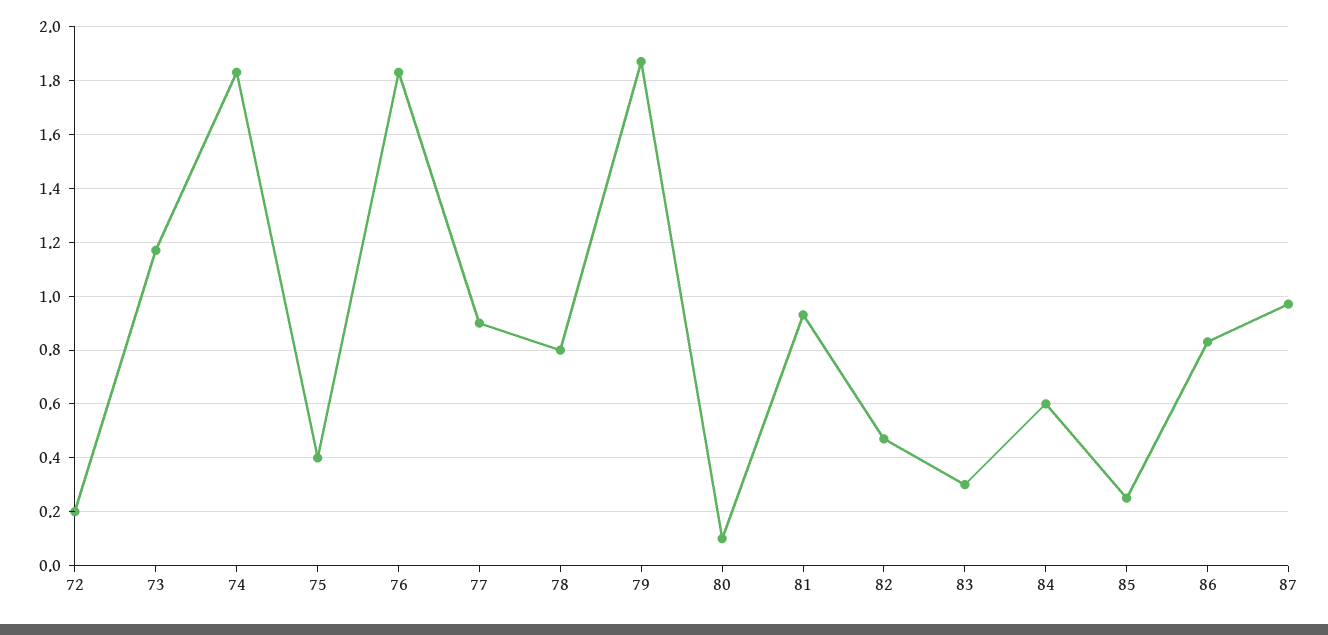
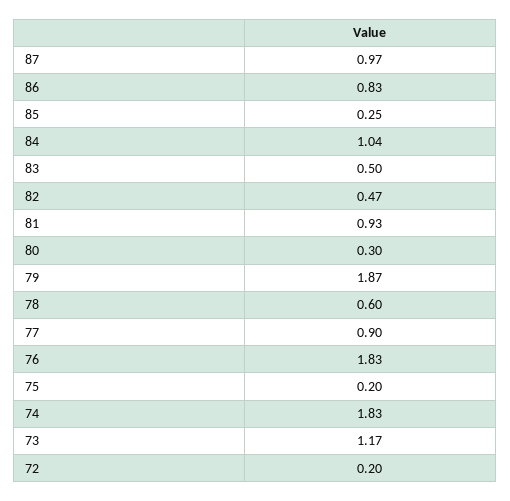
  {
    "72": 0.2,
    "73": 1.17,
    "74": 1.83,
-   "75": 0.4,
+   "75": 0.2,
    "76": 1.83,
    "77": 0.9,
-   "78": 0.8,
+   "78": 0.6,
    "79": 1.87,
-   "80": 0.1,
+   "80": 0.3,
    "81": 0.93,
    "82": 0.47,
-   "83": 0.3,
+   "83": 0.5,
-   "84": 0.6,
+   "84": 1.04,
    "85": 0.25,
    "86": 0.83,
    "87": 0.97
  }

